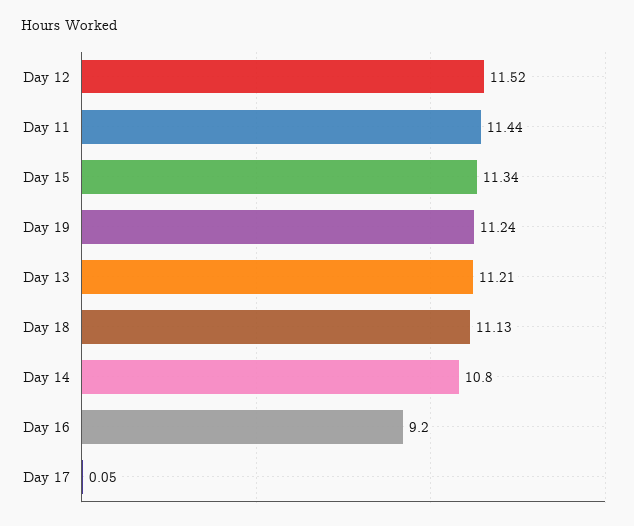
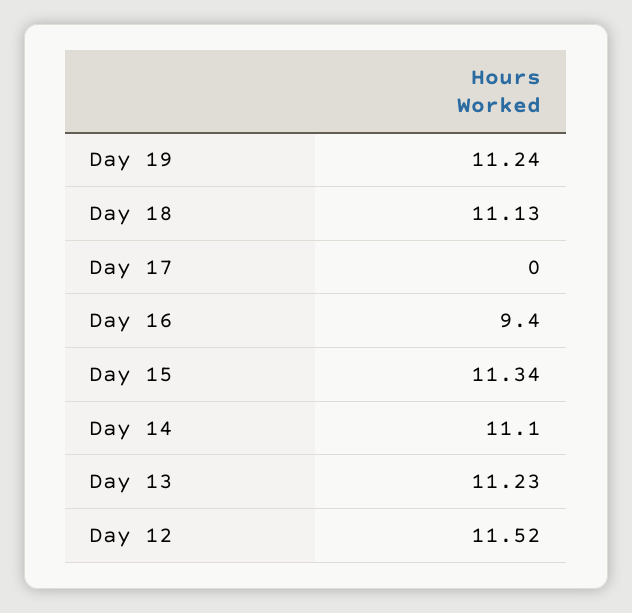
  {
    "Day 12": 11.52,
-   "Day 11": 11.44,
    "Day 15": 11.34,
    "Day 19": 11.24,
-   "Day 13": 11.21,
+   "Day 13": 11.23,
    "Day 18": 11.13,
-   "Day 14": 10.8,
+   "Day 14": 11.1,
-   "Day 16": 9.2,
+   "Day 16": 9.4,
-   "Day 17": 0.05
+   "Day 17": 0
  }

